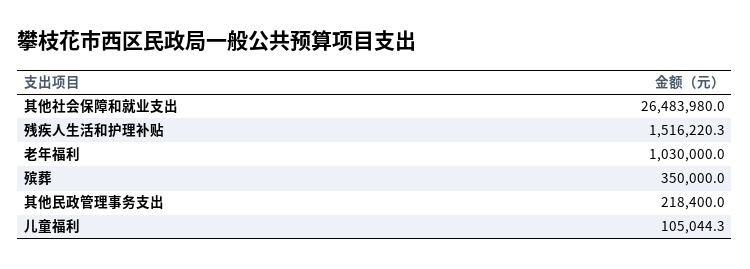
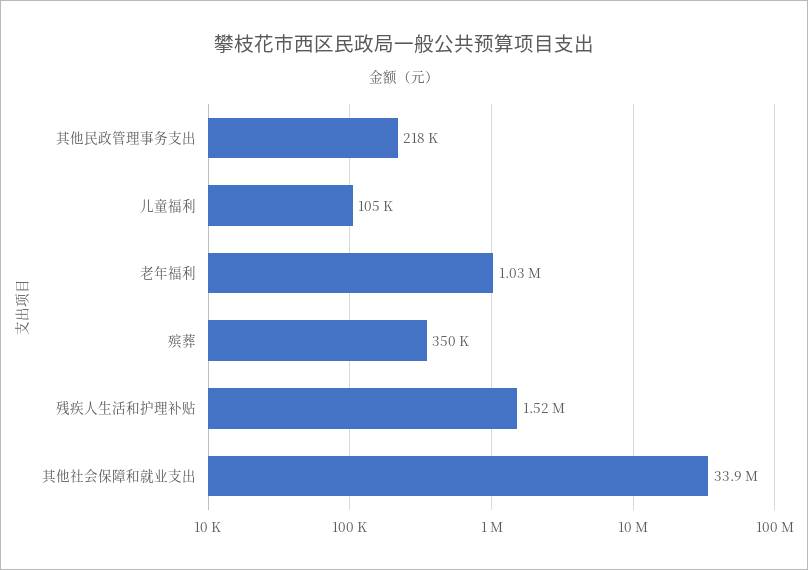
  {
-   "其他社会保障和就业支出": 26483980,
+   "其他社会保障和就业支出": 33900000,
    "残疾人生活和护理补贴": 1516220.3,
    "老年福利": 1030000,
    "殡葬": 350000,
    "其他民政管理事务支出": 218400,
    "儿童福利": 105044.3
  }

